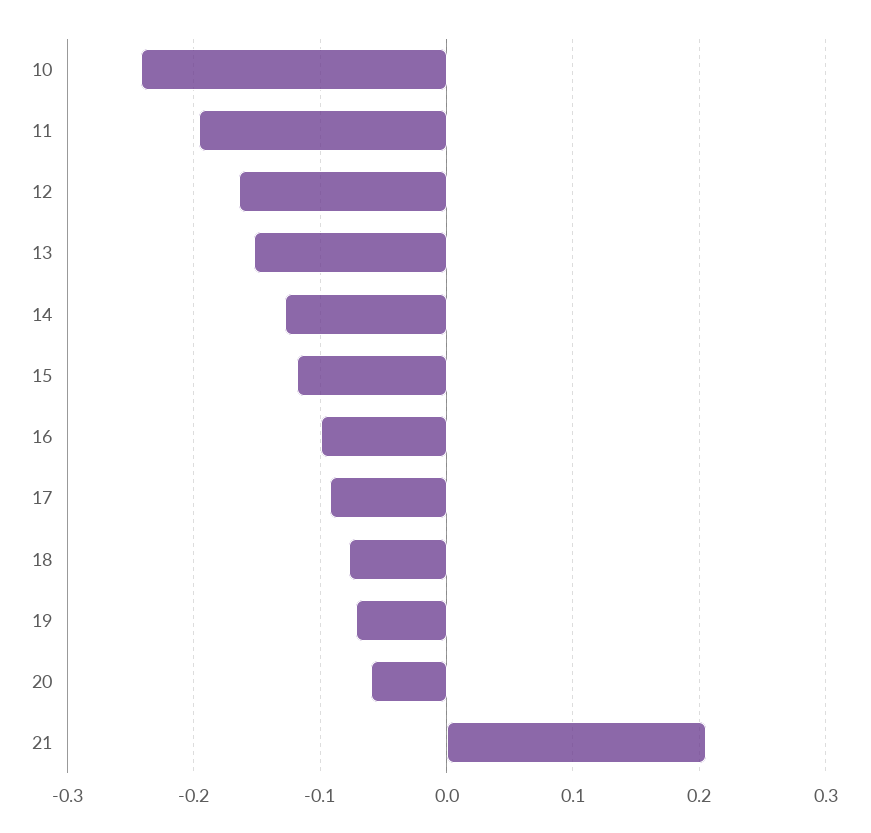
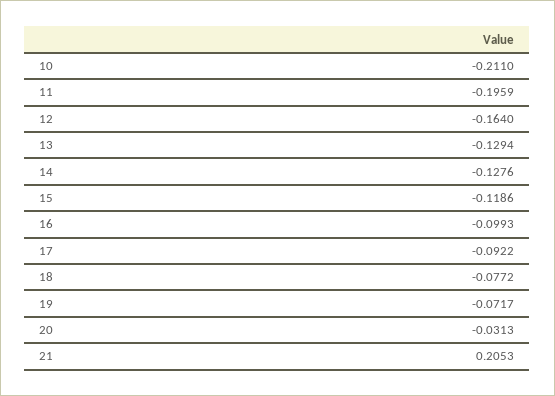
  {
-   "10": -0.24,
+   "10": -0.211,
    "11": -0.1959,
    "12": -0.164,
-   "13": -0.15,
+   "13": -0.1294,
    "14": -0.1276,
    "15": -0.1186,
    "16": -0.0993,
    "17": -0.0922,
    "18": -0.0772,
    "19": -0.0717,
-   "20": -0.06,
+   "20": -0.0313,
    "21": 0.2053
  }

